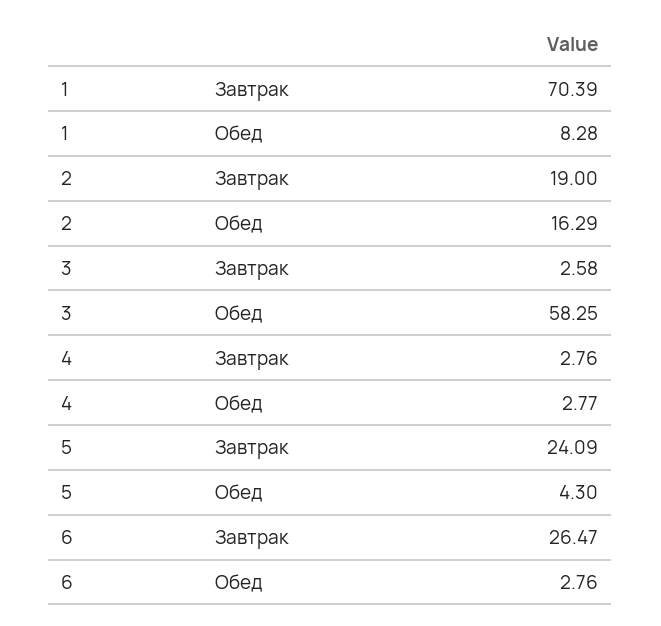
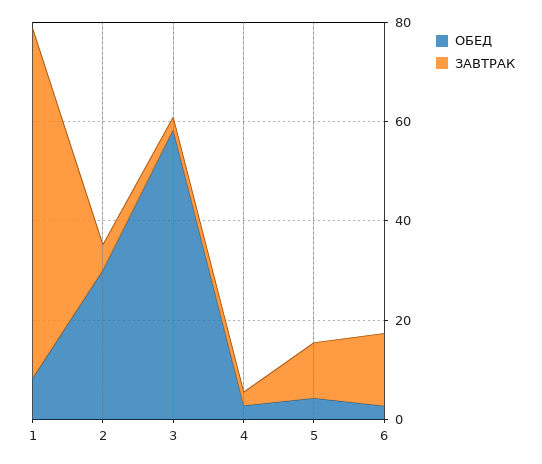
  {
    "Завтрак": {
      "1": 70.39,
-     "2": 19,
+     "2": 5,
      "3": 2.58,
      "4": 2.76,
-     "5": 24.09,
+     "5": 10,
-     "6": 26.47
+     "6": 15
    },
    "Обед": {
      "1": 8.28,
-     "2": 16.29,
+     "2": 30,
      "3": 58.25,
      "4": 2.77,
      "5": 4.3,
      "6": 2.76
    }
  }

